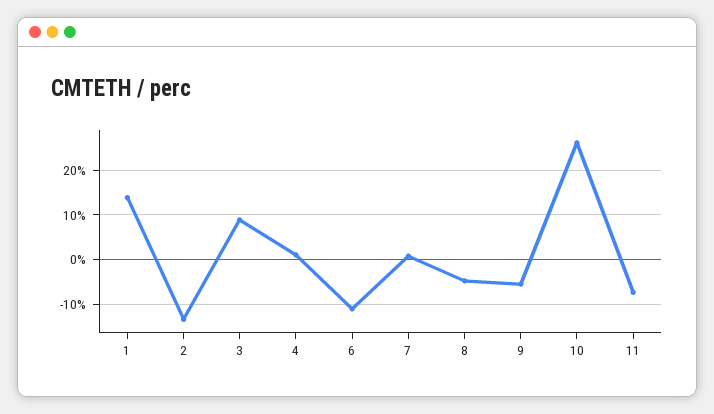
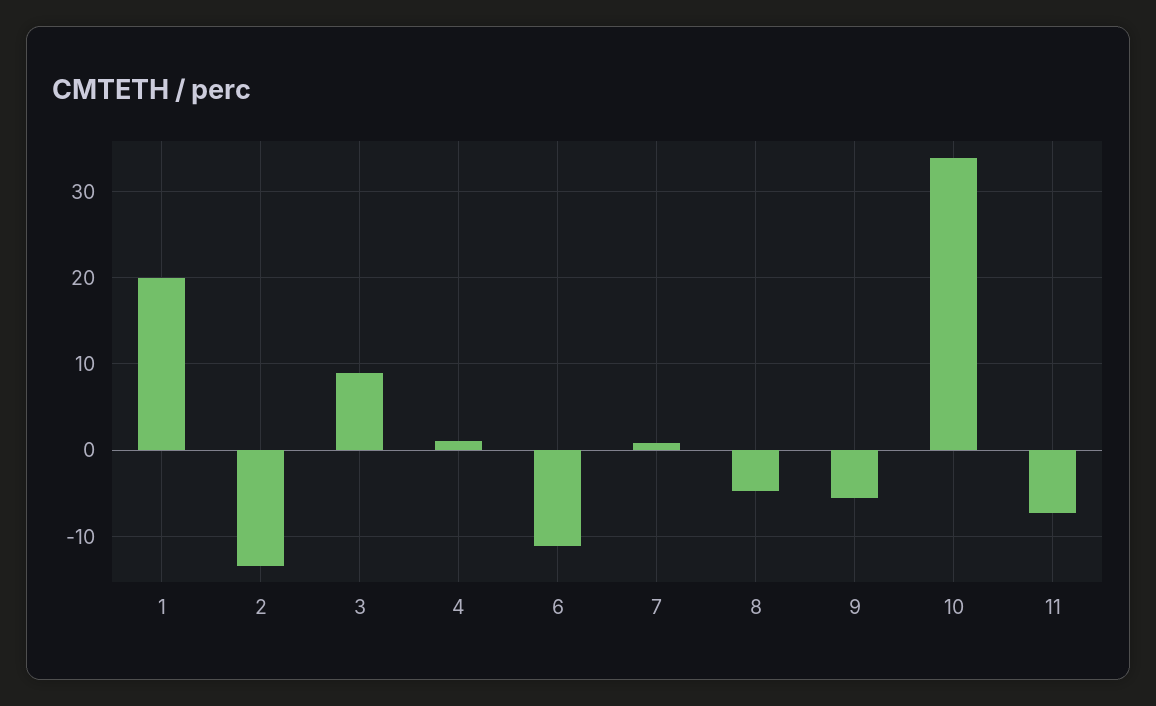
  {
-   "1": 14,
+   "1": 20,
    "2": -13,
    "3": 9,
    "4": 1,
    "6": -11,
    "7": 1,
    "8": -5,
    "9": -6,
-   "10": 26,
+   "10": 34,
    "11": -7
  }

